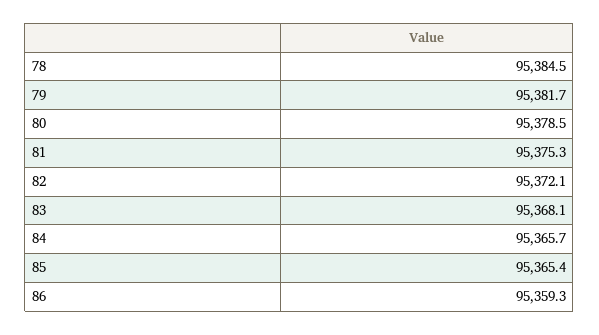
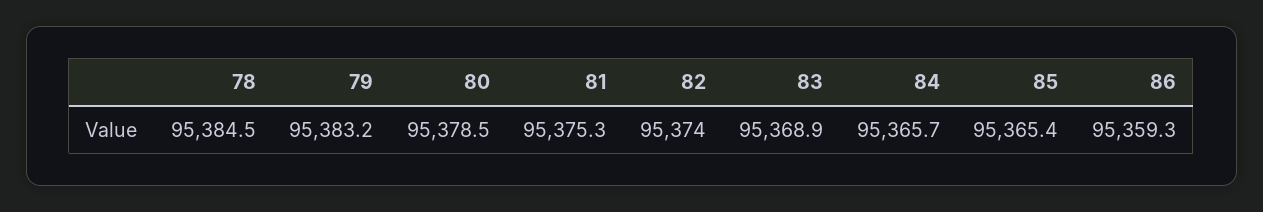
  {
    "78": 95384.5,
-   "79": 95381.7,
+   "79": 95383.2,
    "80": 95378.5,
    "81": 95375.3,
-   "82": 95372.1,
+   "82": 95374,
-   "83": 95368.1,
+   "83": 95368.9,
    "84": 95365.7,
    "85": 95365.4,
    "86": 95359.3
  }

